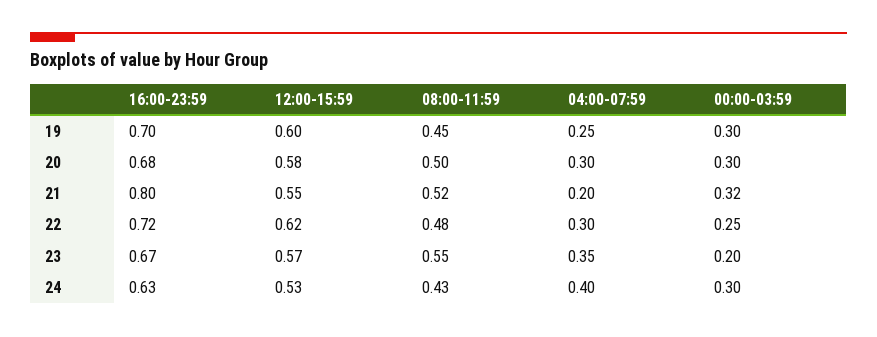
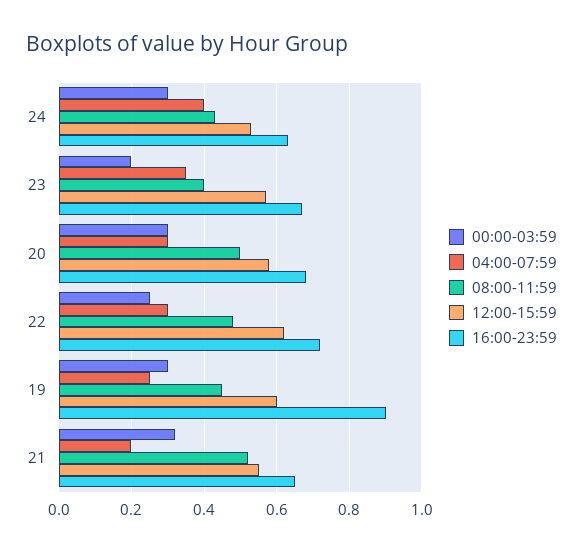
  {
    "16:00-23:59": {
-     "19": 0.7,
+     "19": 0.9,
      "20": 0.68,
-     "21": 0.8,
+     "21": 0.65,
      "22": 0.72,
      "23": 0.67,
      "24": 0.63
    },
    "12:00-15:59": {
      "19": 0.6,
      "20": 0.58,
      "21": 0.55,
      "22": 0.62,
      "23": 0.57,
      "24": 0.53
    },
    "08:00-11:59": {
      "19": 0.45,
      "20": 0.5,
      "21": 0.52,
      "22": 0.48,
-     "23": 0.55,
+     "23": 0.4,
      "24": 0.43
    },
    "04:00-07:59": {
      "19": 0.25,
      "20": 0.3,
      "21": 0.2,
      "22": 0.3,
      "23": 0.35,
      "24": 0.4
    },
    "00:00-03:59": {
      "19": 0.3,
      "20": 0.3,
      "21": 0.32,
      "22": 0.25,
      "23": 0.2,
      "24": 0.3
    }
  }

